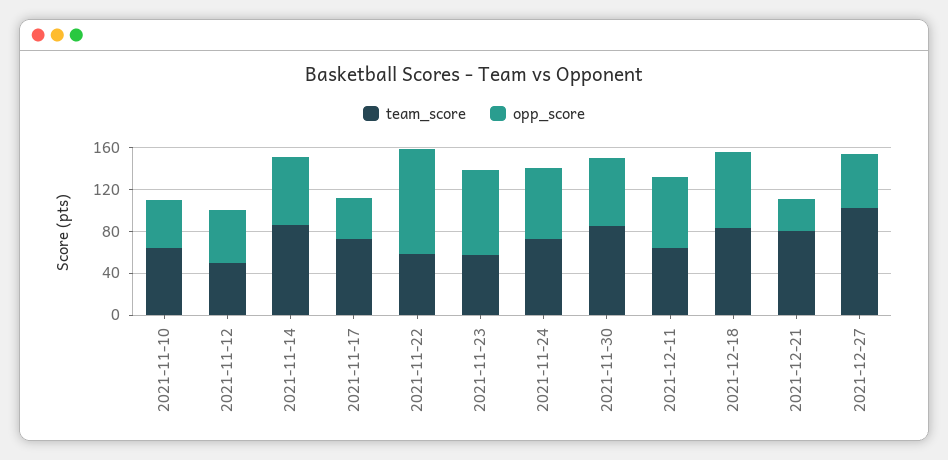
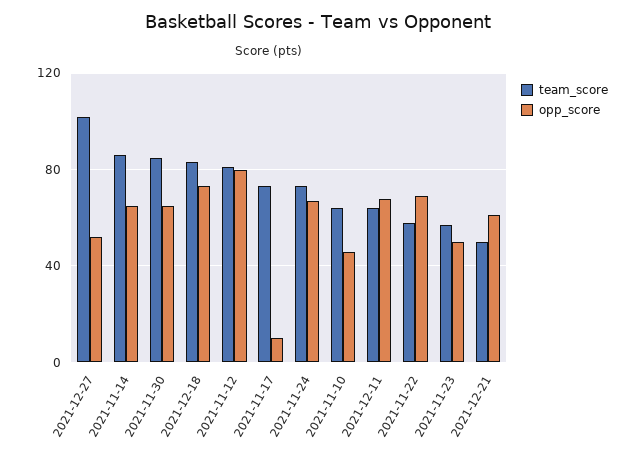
  {
    "team_score": {
      "2021-11-10": 65,
-     "2021-11-12": 50,
+     "2021-11-12": 80,
      "2021-11-14": 85,
      "2021-11-17": 75,
      "2021-11-22": 60,
      "2021-11-23": 55,
      "2021-11-24": 75,
      "2021-11-30": 85,
      "2021-12-11": 65,
      "2021-12-18": 85,
-     "2021-12-21": 80,
+     "2021-12-21": 50,
      "2021-12-27": 100
    },
    "opp_score": {
      "2021-11-10": 45,
-     "2021-11-12": 50,
+     "2021-11-12": 80,
      "2021-11-14": 65,
-     "2021-11-17": 40,
+     "2021-11-17": 10,
-     "2021-11-22": 100,
+     "2021-11-22": 70,
-     "2021-11-23": 80,
+     "2021-11-23": 50,
      "2021-11-24": 65,
      "2021-11-30": 65,
      "2021-12-11": 70,
      "2021-12-18": 75,
-     "2021-12-21": 30,
+     "2021-12-21": 60,
      "2021-12-27": 50
    }
  }

